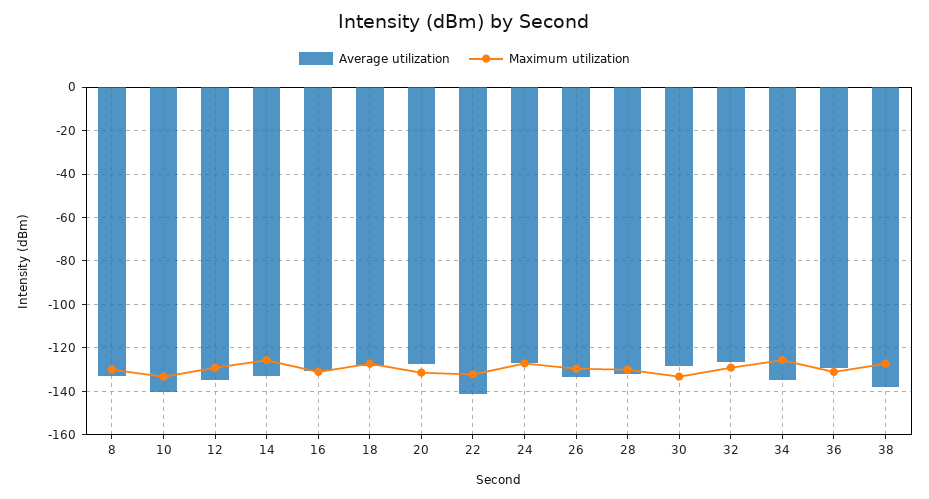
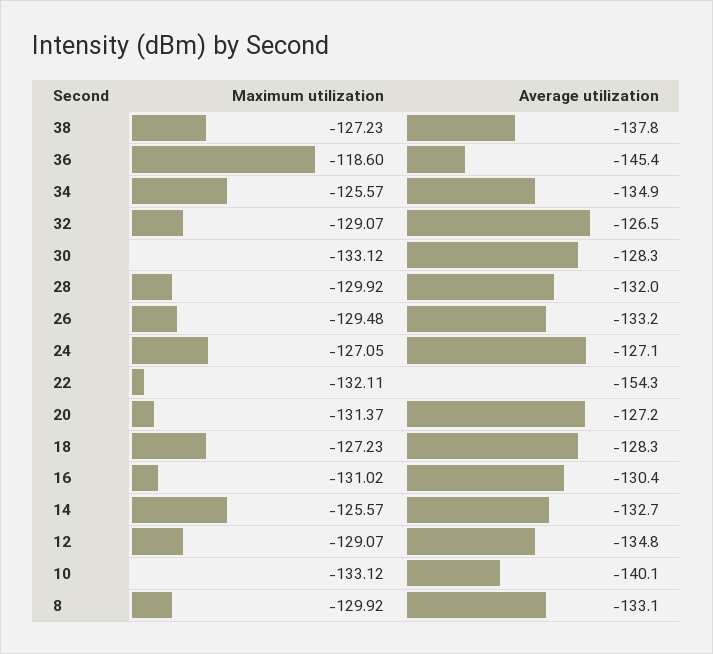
  {
    "Average utilization": {
      "8": -133.1,
      "10": -140.1,
      "12": -134.8,
      "14": -132.7,
      "16": -130.4,
      "18": -128.3,
      "20": -127.2,
-     "22": -140,
+     "22": -154.3,
      "24": -127.1,
      "26": -133.2,
      "28": -132,
      "30": -128.3,
      "32": -126.5,
      "34": -134.9,
-     "36": -130,
+     "36": -145.4,
      "38": -137.8
    },
    "Maximum utilization": {
      "8": -129.92,
      "10": -133.12,
      "12": -129.07,
      "14": -125.57,
      "16": -131.02,
      "18": -127.23,
      "20": -131.37,
      "22": -132.11,
      "24": -127.05,
      "26": -129.48,
      "28": -129.92,
      "30": -133.12,
      "32": -129.07,
      "34": -125.57,
-     "36": -130,
+     "36": -118.6,
      "38": -127.23
    }
  }

